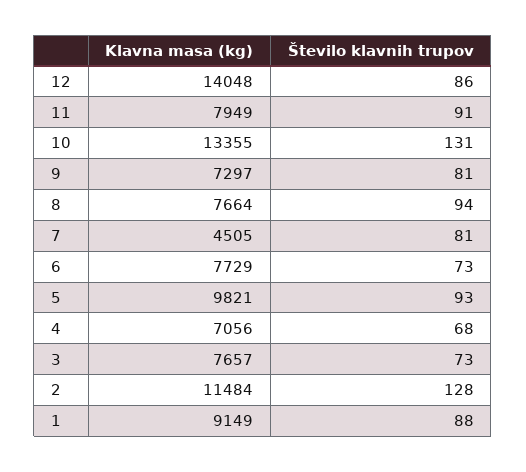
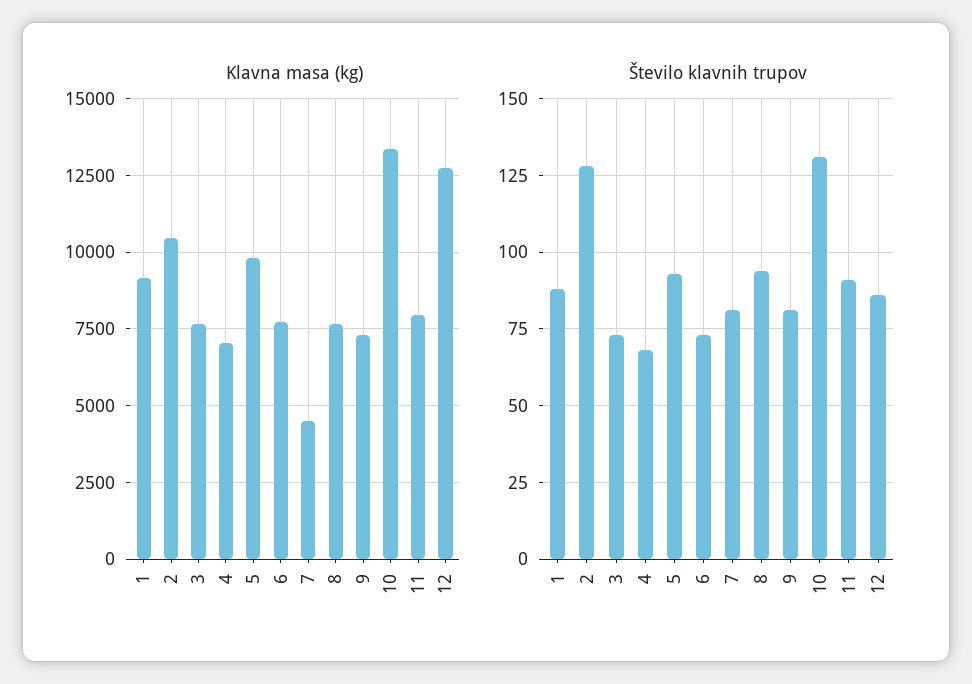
  {
    "Klavna masa (kg)": {
-     "12": 14048,
+     "12": 12750,
      "11": 7949,
      "10": 13355,
      "9": 7297,
      "8": 7664,
      "7": 4505,
      "6": 7729,
      "5": 9821,
      "4": 7056,
      "3": 7657,
-     "2": 11484,
+     "2": 10500,
      "1": 9149
    },
    "Število klavnih trupov": {
      "12": 86,
      "11": 91,
      "10": 131,
      "9": 81,
      "8": 94,
      "7": 81,
      "6": 73,
      "5": 93,
      "4": 68,
      "3": 73,
      "2": 128,
      "1": 88
    }
  }

